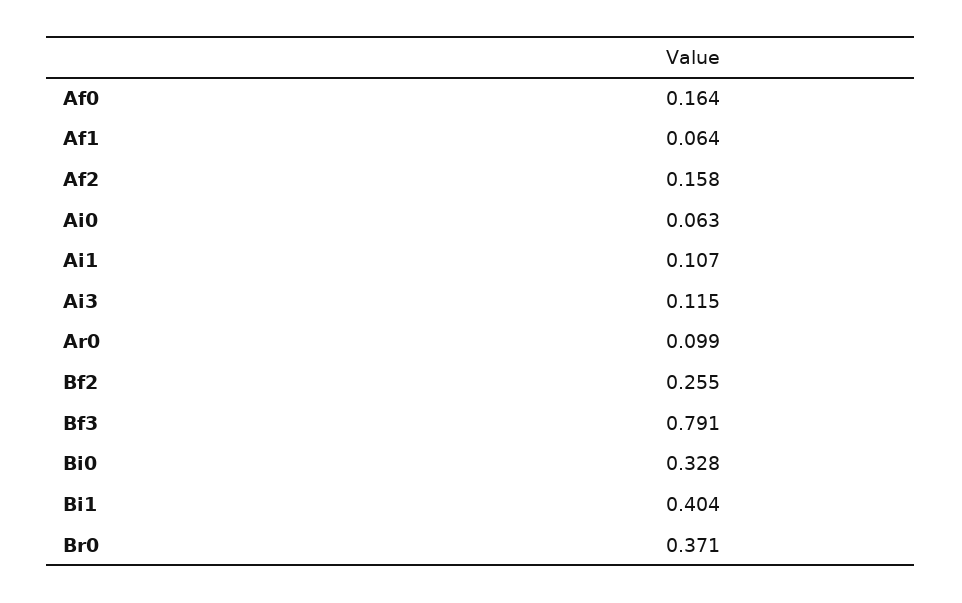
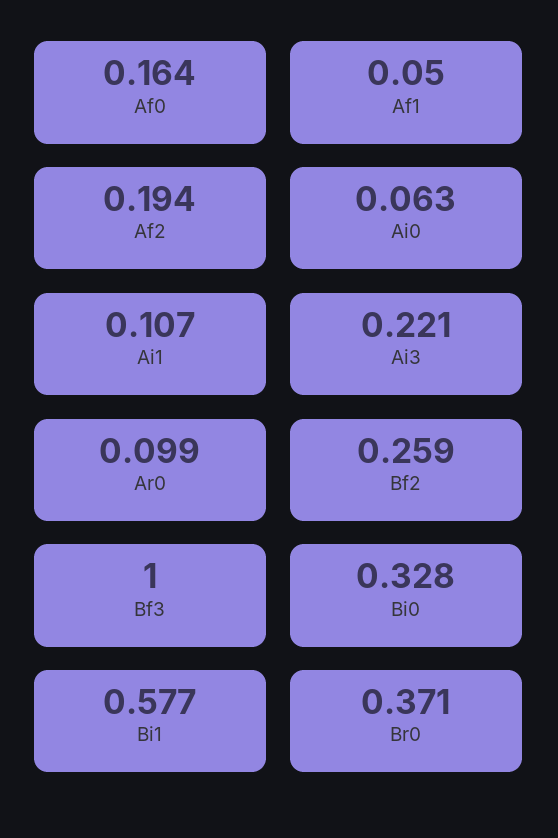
  {
    "Af0": 0.164,
-   "Af1": 0.064,
+   "Af1": 0.05,
-   "Af2": 0.158,
+   "Af2": 0.194,
    "Ai0": 0.063,
    "Ai1": 0.107,
-   "Ai3": 0.115,
+   "Ai3": 0.221,
    "Ar0": 0.099,
-   "Bf2": 0.255,
+   "Bf2": 0.259,
-   "Bf3": 0.791,
+   "Bf3": 1,
    "Bi0": 0.328,
-   "Bi1": 0.404,
+   "Bi1": 0.577,
    "Br0": 0.371
  }

